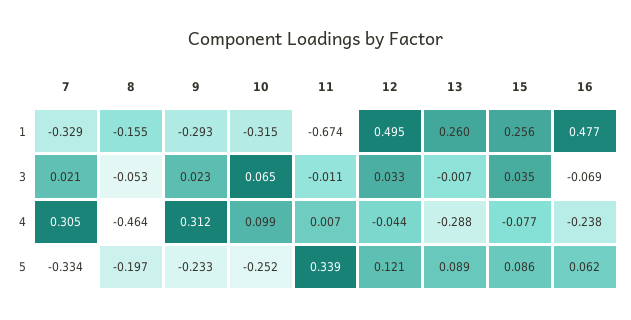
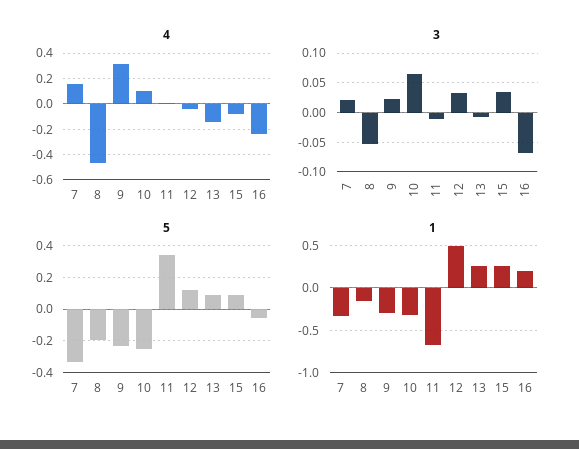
  {
    "1": {
      "7": -0.329,
      "8": -0.155,
      "9": -0.293,
      "10": -0.315,
      "11": -0.674,
      "12": 0.495,
      "13": 0.26,
      "15": 0.256,
-     "16": 0.477
+     "16": 0.2
    },
    "3": {
      "7": 0.021,
      "8": -0.053,
      "9": 0.023,
      "10": 0.065,
      "11": -0.011,
      "12": 0.033,
      "13": -0.007,
      "15": 0.035,
      "16": -0.069
    },
    "4": {
-     "7": 0.305,
+     "7": 0.15,
      "8": -0.464,
      "9": 0.312,
      "10": 0.099,
      "11": 0.007,
      "12": -0.044,
-     "13": -0.288,
+     "13": -0.15,
      "15": -0.077,
      "16": -0.238
    },
    "5": {
      "7": -0.334,
      "8": -0.197,
      "9": -0.233,
      "10": -0.252,
      "11": 0.339,
      "12": 0.121,
      "13": 0.089,
      "15": 0.086,
-     "16": 0.062
+     "16": -0.05
    }
  }

